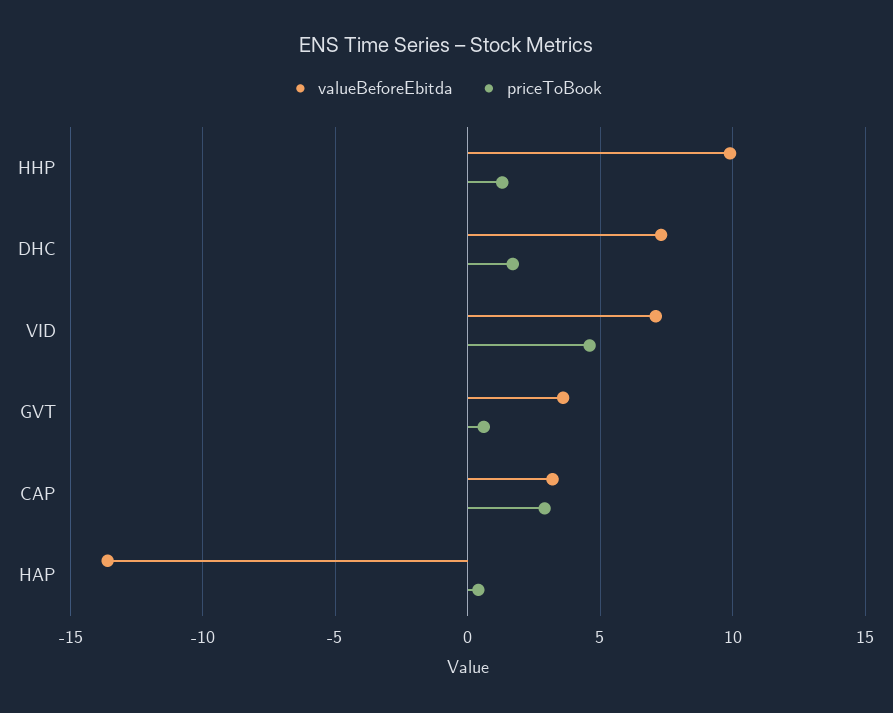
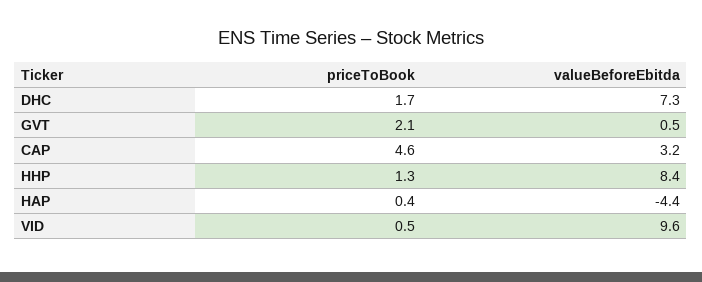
  {
    "valueBeforeEbitda": {
-     "HHP": 10,
+     "HHP": 8.4,
      "DHC": 7.3,
-     "VID": 7,
+     "VID": 9.6,
-     "GVT": 3.5,
+     "GVT": 0.5,
      "CAP": 3.2,
-     "HAP": -13.5
+     "HAP": -4.4
    },
    "priceToBook": {
      "HHP": 1.3,
      "DHC": 1.7,
-     "VID": 4.5,
+     "VID": 0.5,
-     "GVT": 0.5,
+     "GVT": 2.1,
-     "CAP": 3,
+     "CAP": 4.6,
      "HAP": 0.4
    }
  }

